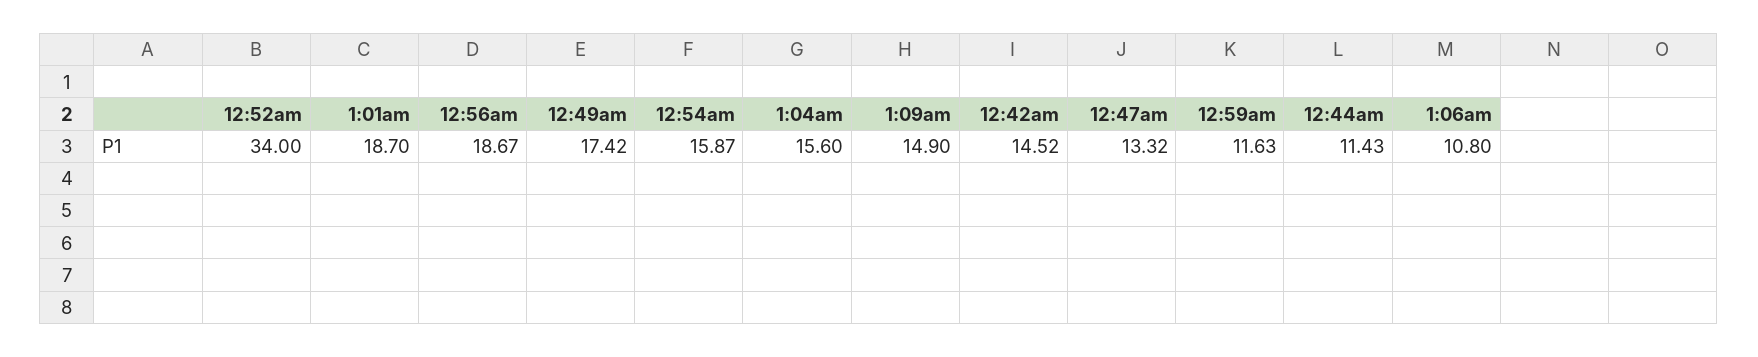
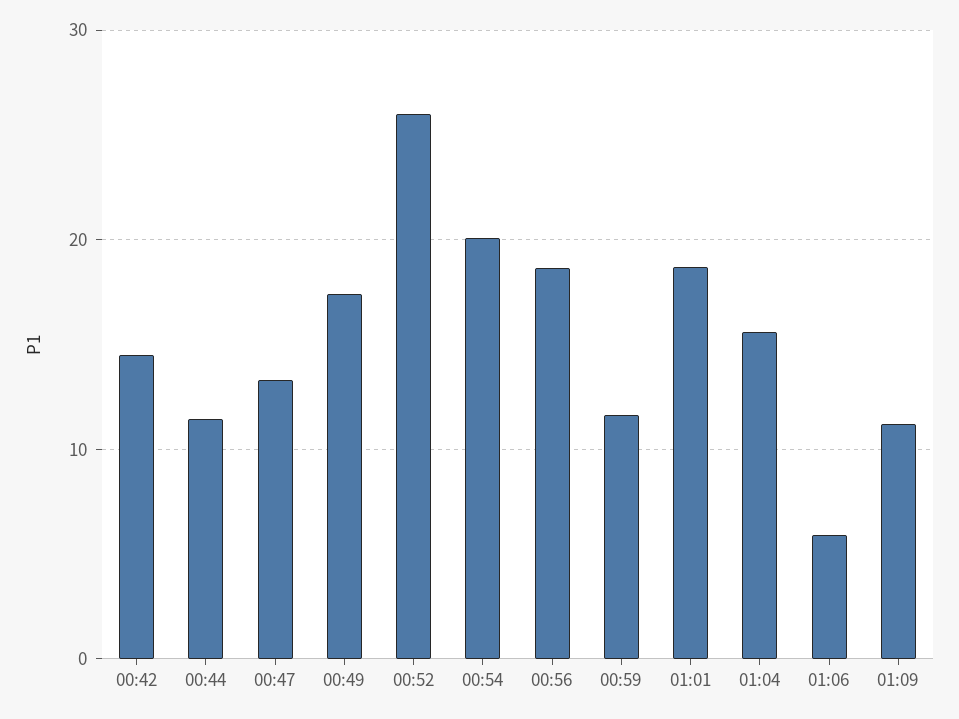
  {
-   "12:52am": 34,
+   "12:52am": 26,
    "1:01am": 18.7,
    "12:56am": 18.67,
    "12:49am": 17.42,
-   "12:54am": 15.87,
+   "12:54am": 20,
    "1:04am": 15.6,
-   "1:09am": 14.9,
+   "1:09am": 11,
    "12:42am": 14.52,
    "12:47am": 13.32,
    "12:59am": 11.63,
    "12:44am": 11.43,
-   "1:06am": 10.8
+   "1:06am": 6
  }

